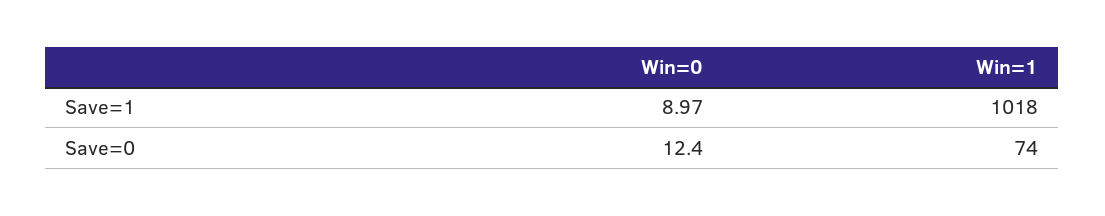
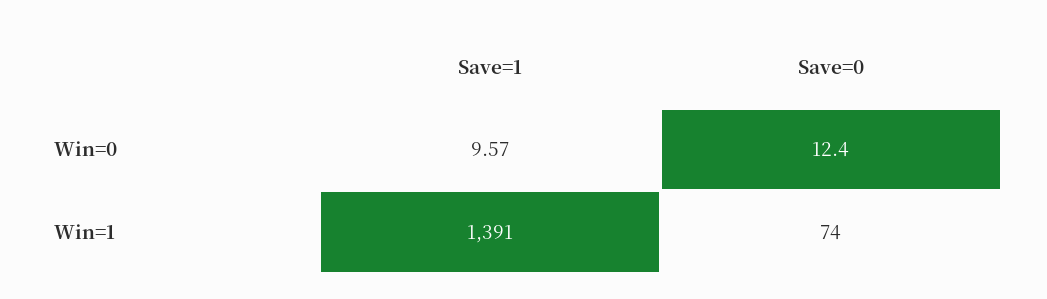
  {
    "Win=0": {
-     "Save=1": 8.97,
+     "Save=1": 9.57,
      "Save=0": 12.4
    },
    "Win=1": {
-     "Save=1": 1018,
+     "Save=1": 1391,
      "Save=0": 74
    }
  }

